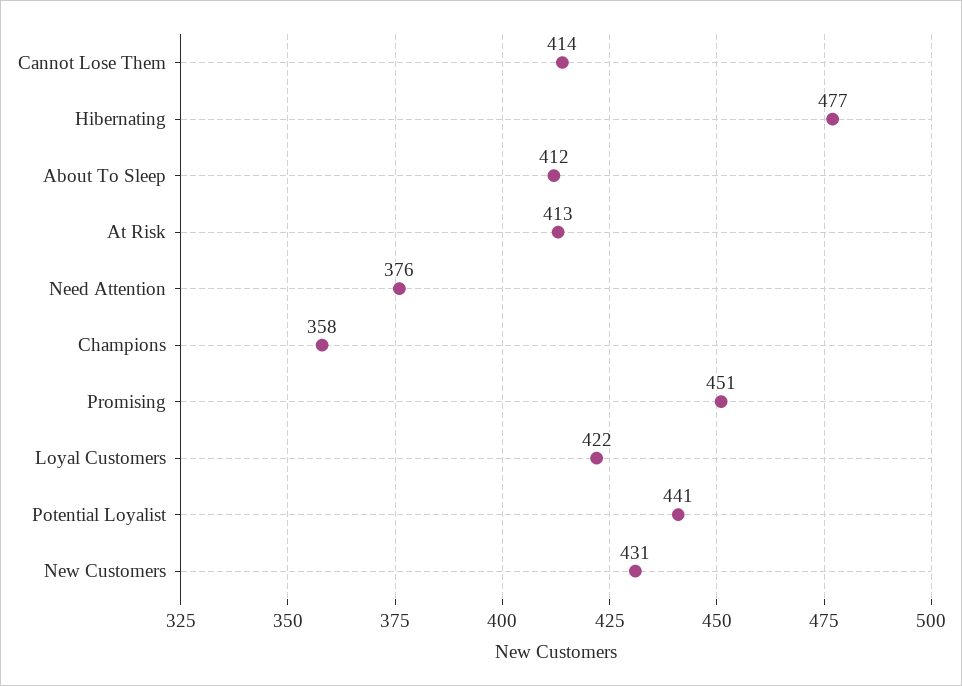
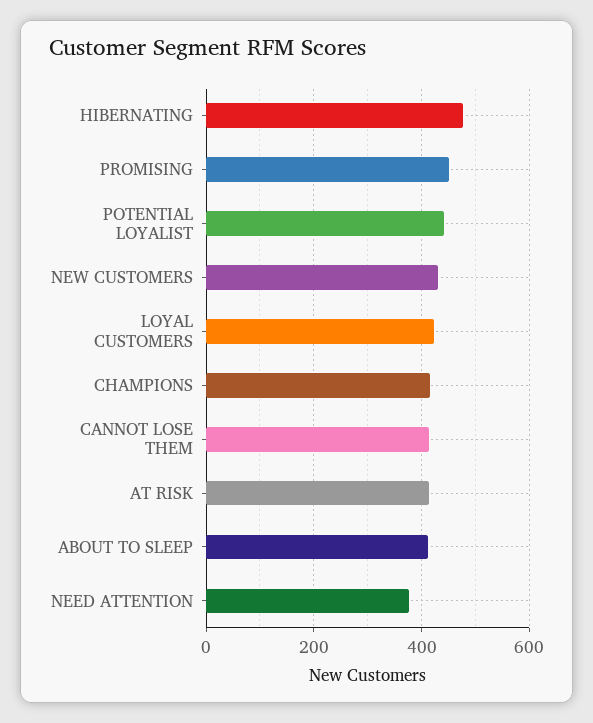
  {
    "Cannot Lose Them": 414,
    "Hibernating": 477,
    "About To Sleep": 412,
    "At Risk": 413,
    "Need Attention": 376,
-   "Champions": 358,
+   "Champions": 420,
    "Promising": 451,
    "Loyal Customers": 422,
    "Potential Loyalist": 441,
    "New Customers": 431
  }

